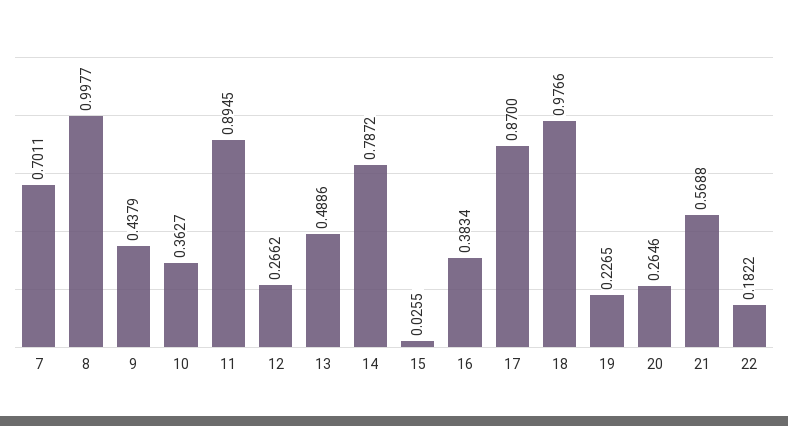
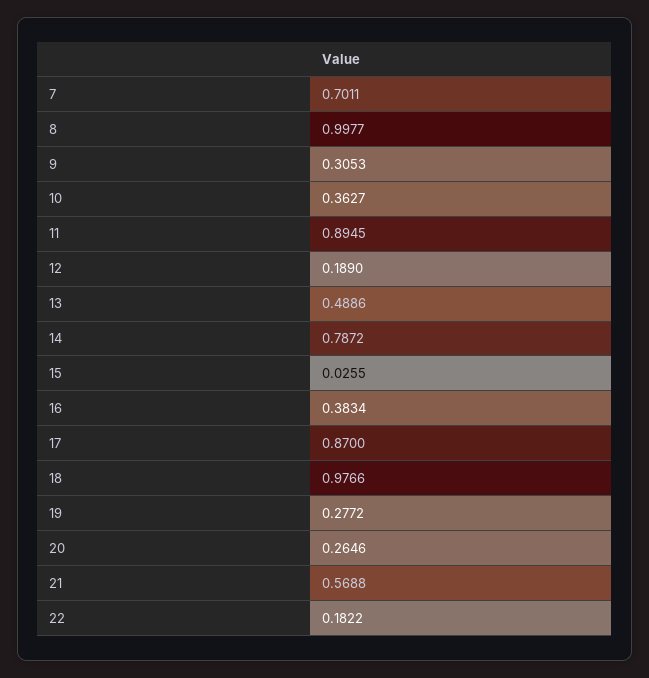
  {
    "7": 0.7011,
    "8": 0.9977,
-   "9": 0.4379,
+   "9": 0.3053,
    "10": 0.3627,
    "11": 0.8945,
-   "12": 0.2662,
+   "12": 0.189,
    "13": 0.4886,
    "14": 0.7872,
    "15": 0.0255,
    "16": 0.3834,
    "17": 0.87,
    "18": 0.9766,
-   "19": 0.2265,
+   "19": 0.2772,
    "20": 0.2646,
    "21": 0.5688,
    "22": 0.1822
  }

